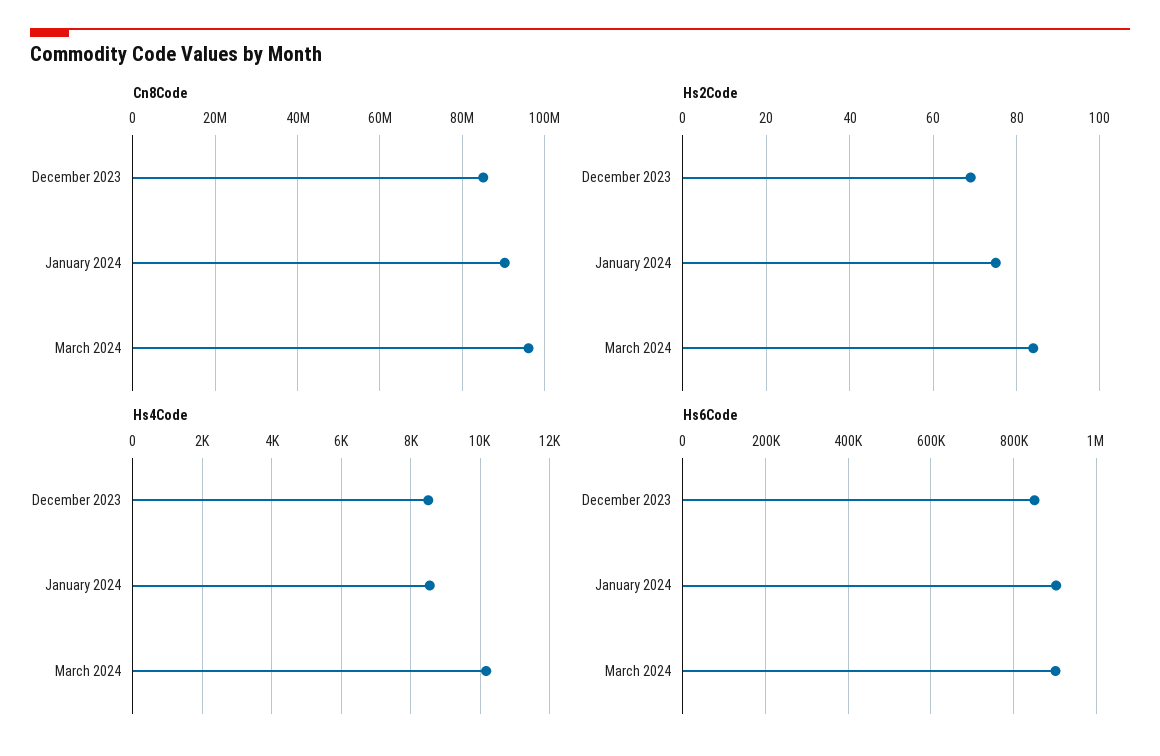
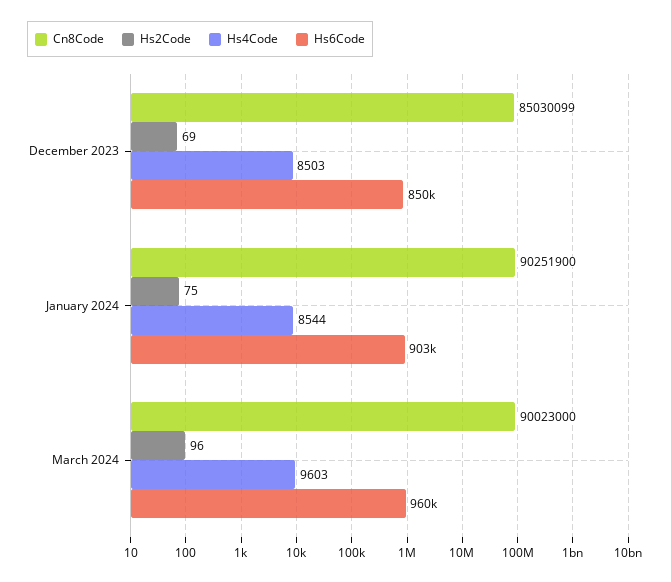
  {
    "Cn8Code": {
      "December 2023": 85030099,
      "January 2024": 90251900,
-     "March 2024": 96000000
+     "March 2024": 90023000
    },
    "Hs2Code": {
      "December 2023": 69,
      "January 2024": 75,
-     "March 2024": 85
+     "March 2024": 96
    },
    "Hs4Code": {
      "December 2023": 8503,
      "January 2024": 8544,
-     "March 2024": 10200
+     "March 2024": 9603
    },
    "Hs6Code": {
      "December 2023": 850000,
      "January 2024": 903000,
-     "March 2024": 900000
+     "March 2024": 960000
    }
  }

